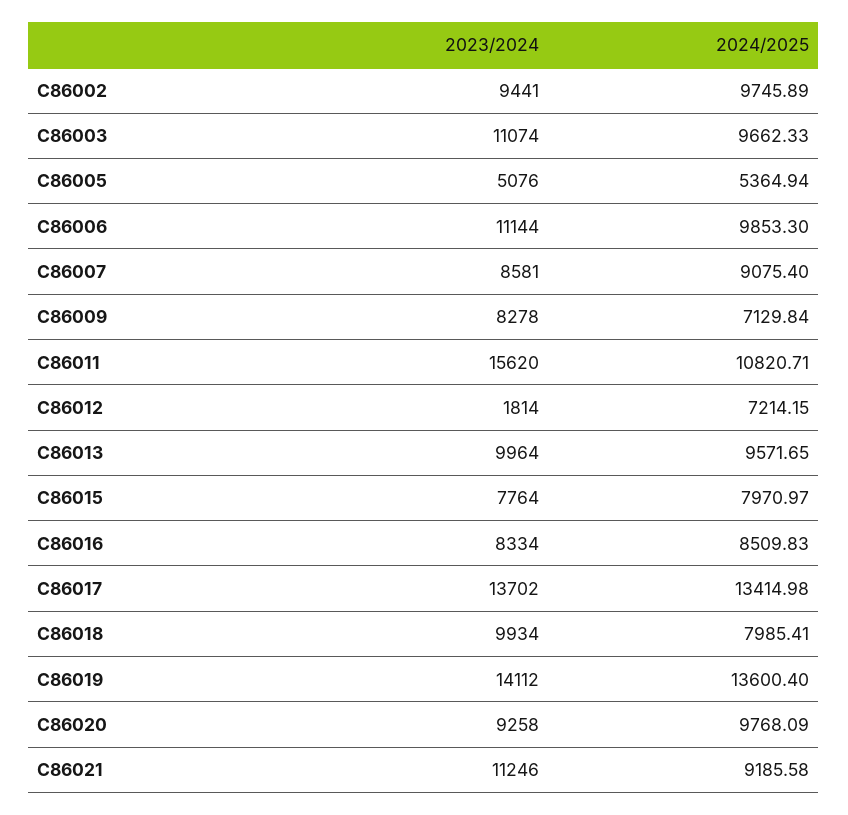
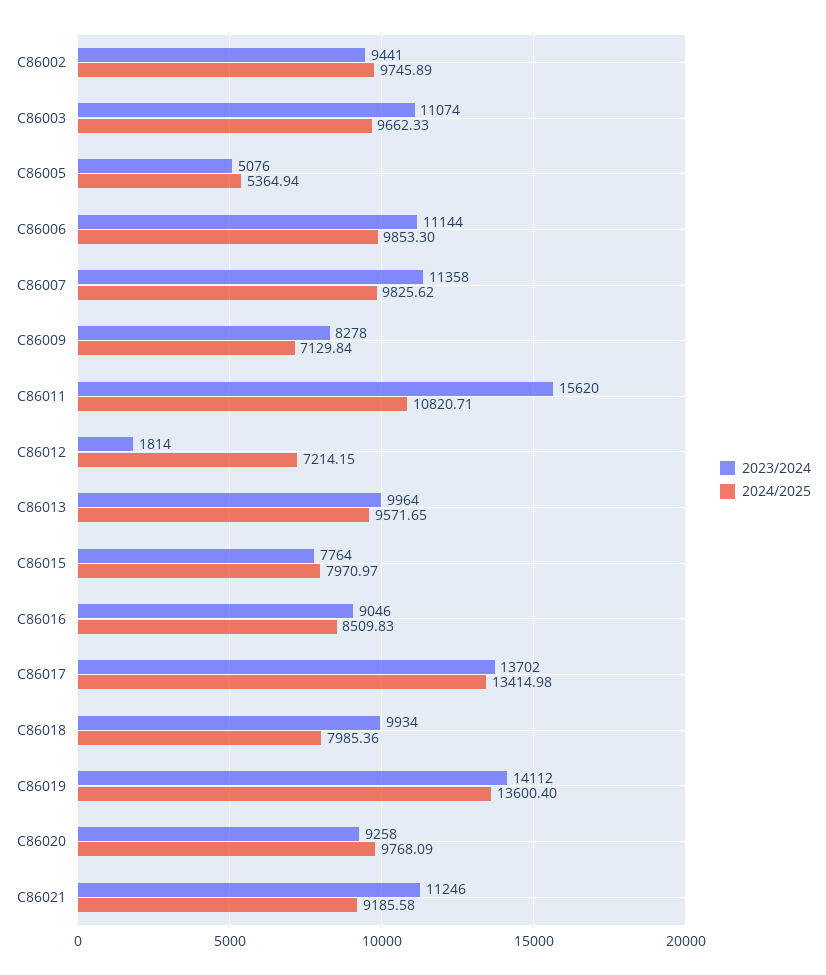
  {
    "2023/2024": {
      "C86002": 9441,
      "C86003": 11074,
      "C86005": 5076,
      "C86006": 11144,
-     "C86007": 8581,
+     "C86007": 11358,
      "C86009": 8278,
      "C86011": 15620,
      "C86012": 1814,
      "C86013": 9964,
      "C86015": 7764,
-     "C86016": 8334,
+     "C86016": 9046,
      "C86017": 13702,
      "C86018": 9934,
      "C86019": 14112,
      "C86020": 9258,
      "C86021": 11246
    },
    "2024/2025": {
      "C86002": 9745.89,
      "C86003": 9662.33,
      "C86005": 5364.94,
      "C86006": 9853.3,
-     "C86007": 9075.4,
+     "C86007": 9825.62,
      "C86009": 7129.84,
      "C86011": 10820.71,
      "C86012": 7214.15,
      "C86013": 9571.65,
      "C86015": 7970.97,
      "C86016": 8509.83,
      "C86017": 13414.98,
-     "C86018": 7985.41,
+     "C86018": 7985.36,
      "C86019": 13600.4,
      "C86020": 9768.09,
      "C86021": 9185.58
    }
  }

